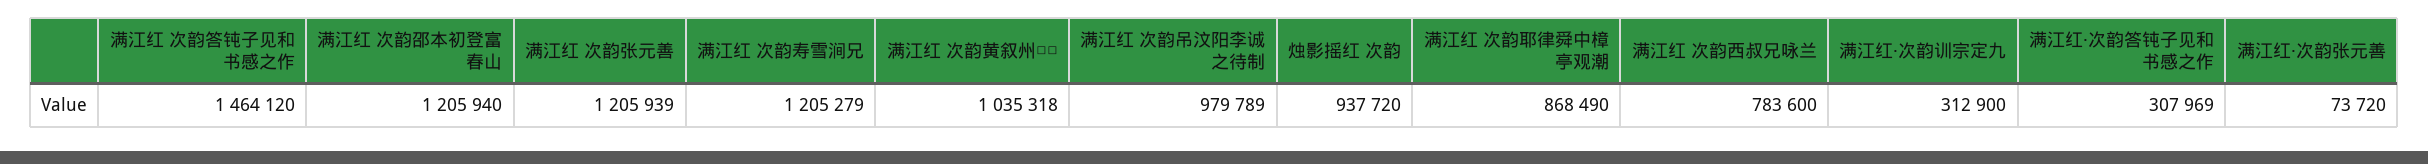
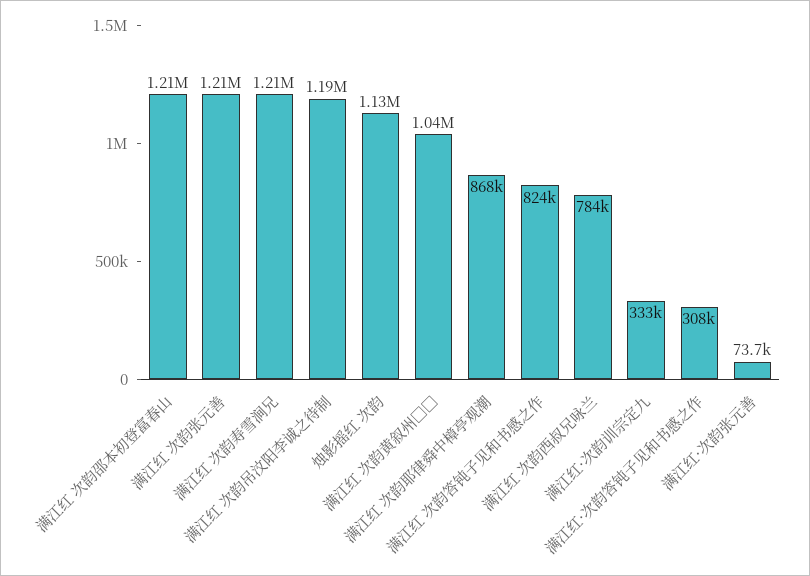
  {
-   "满江红 次韵答钝子见和书感之作": 1464120,
+   "满江红 次韵答钝子见和书感之作": 824000,
    "满江红 次韵邵本初登富春山": 1205940,
    "满江红 次韵张元善": 1205939,
    "满江红 次韵寿雪涧兄": 1205279,
    "满江红 次韵黄叙州□□": 1035318,
-   "满江红 次韵吊汶阳李诚之待制": 979789,
+   "满江红 次韵吊汶阳李诚之待制": 1190000,
-   "烛影摇红 次韵": 937720,
+   "烛影摇红 次韵": 1130000,
    "满江红 次韵耶律舜中樟亭观潮": 868490,
    "满江红 次韵西叔兄咏兰": 783600,
-   "满江红·次韵训宗定九": 312900,
+   "满江红·次韵训宗定九": 333000,
    "满江红·次韵答钝子见和书感之作": 307969,
    "满江红·次韵张元善": 73720
  }

